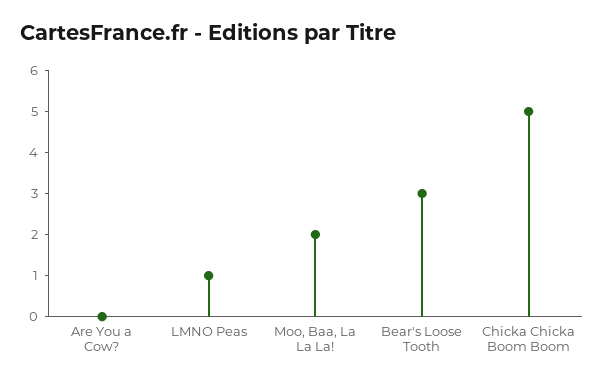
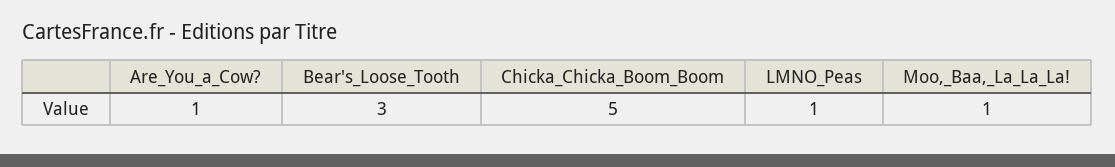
  {
-   "Are You a Cow?": 0,
+   "Are You a Cow?": 1,
    "LMNO Peas": 1,
-   "Moo, Baa, La La La!": 2,
+   "Moo, Baa, La La La!": 1,
    "Bear's Loose Tooth": 3,
    "Chicka Chicka Boom Boom": 5
  }

